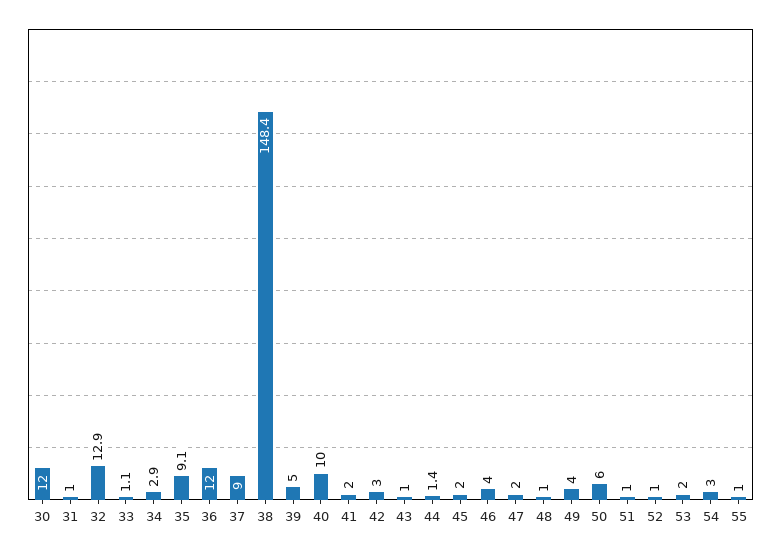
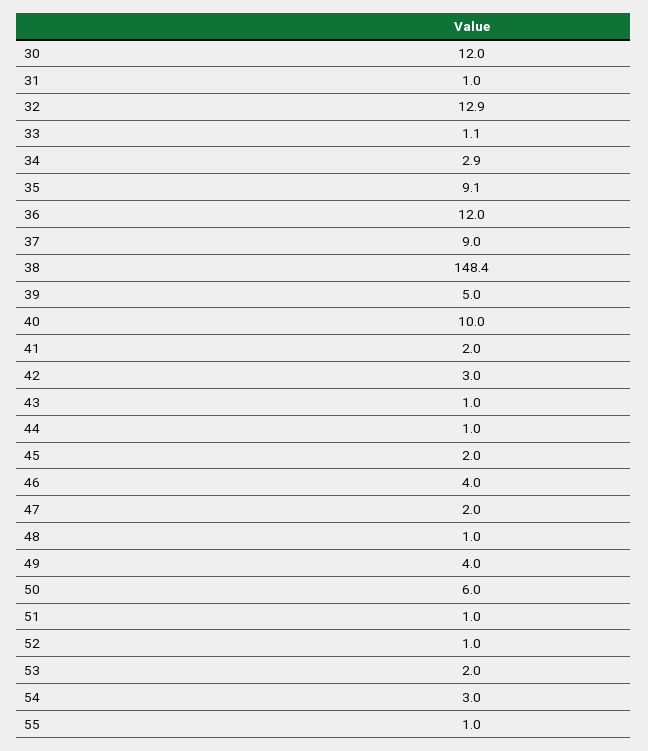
  {
    "30": 12,
    "31": 1,
    "32": 12.9,
    "33": 1.1,
    "34": 2.9,
    "35": 9.1,
    "36": 12,
    "37": 9,
    "38": 148.4,
    "39": 5,
    "40": 10,
    "41": 2,
    "42": 3,
    "43": 1,
-   "44": 1.4,
+   "44": 1,
    "45": 2,
    "46": 4,
    "47": 2,
    "48": 1,
    "49": 4,
    "50": 6,
    "51": 1,
    "52": 1,
    "53": 2,
    "54": 3,
    "55": 1
  }

